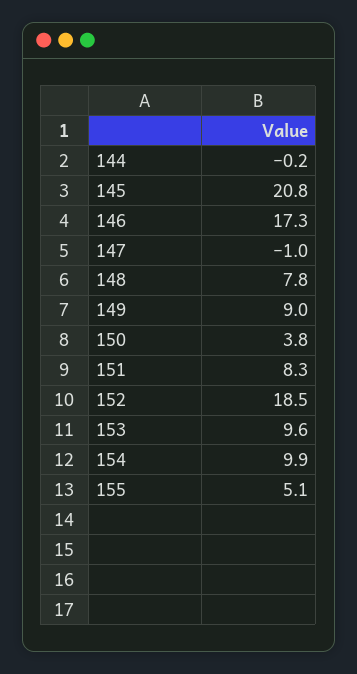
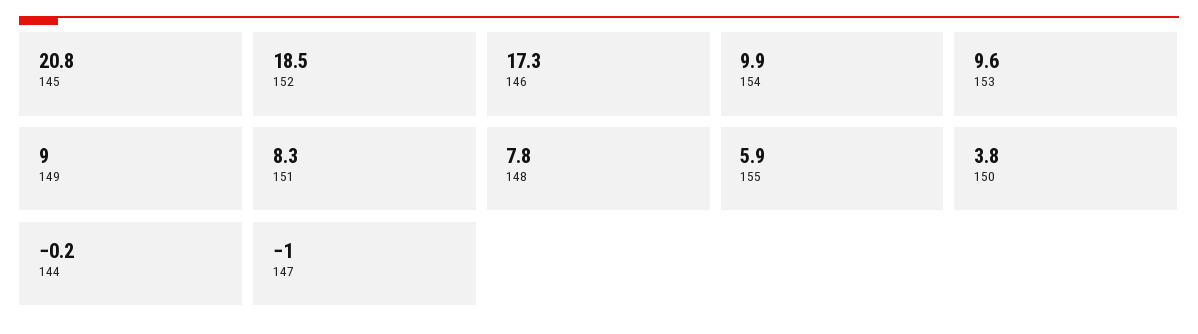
  {
    "144": -0.2,
    "145": 20.8,
    "146": 17.3,
    "147": -1,
    "148": 7.8,
    "149": 9,
    "150": 3.8,
    "151": 8.3,
    "152": 18.5,
    "153": 9.6,
    "154": 9.9,
-   "155": 5.1
+   "155": 5.9
  }

